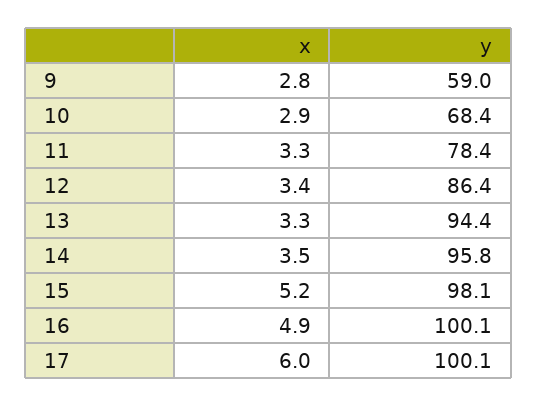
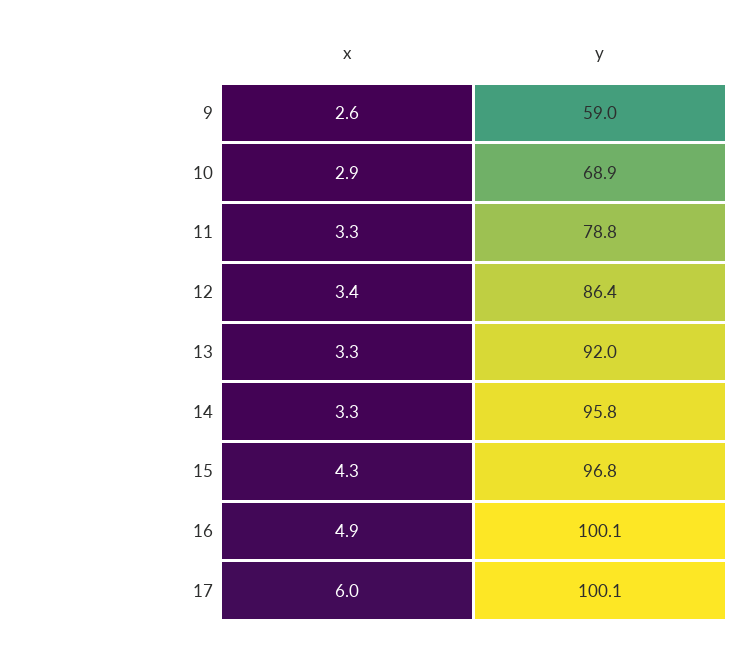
  {
    "x": {
-     "9": 2.8,
+     "9": 2.6,
      "10": 2.9,
      "11": 3.3,
      "12": 3.4,
      "13": 3.3,
-     "14": 3.5,
+     "14": 3.3,
-     "15": 5.2,
+     "15": 4.3,
      "16": 4.9,
      "17": 6
    },
    "y": {
      "9": 59,
-     "10": 68.4,
+     "10": 68.9,
-     "11": 78.4,
+     "11": 78.8,
      "12": 86.4,
-     "13": 94.4,
+     "13": 92,
      "14": 95.8,
-     "15": 98.1,
+     "15": 96.8,
      "16": 100.1,
      "17": 100.1
    }
  }

